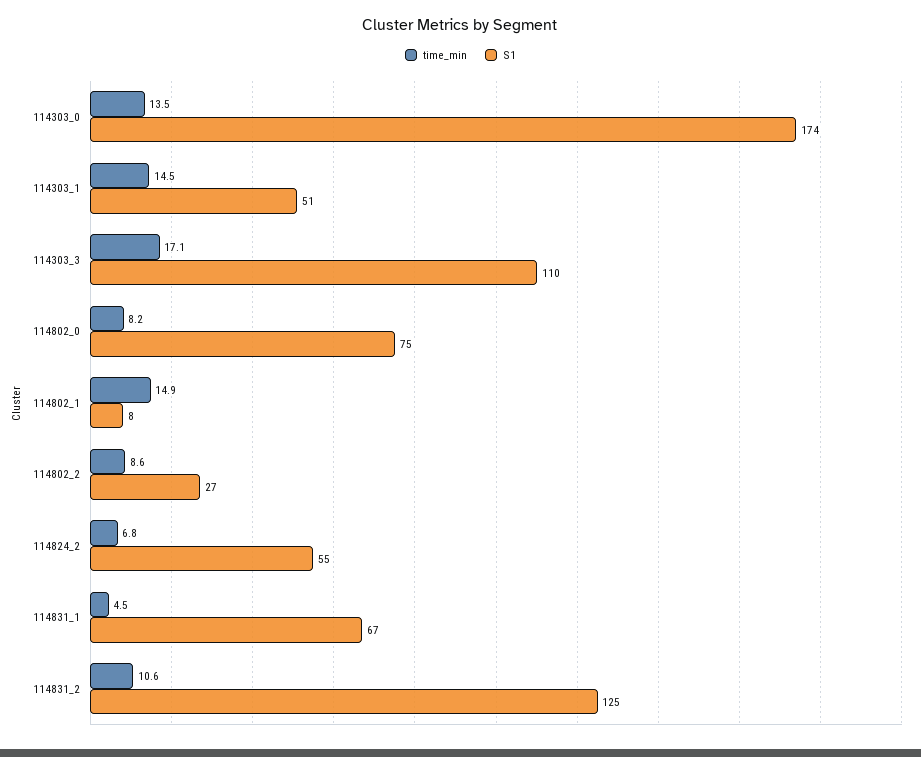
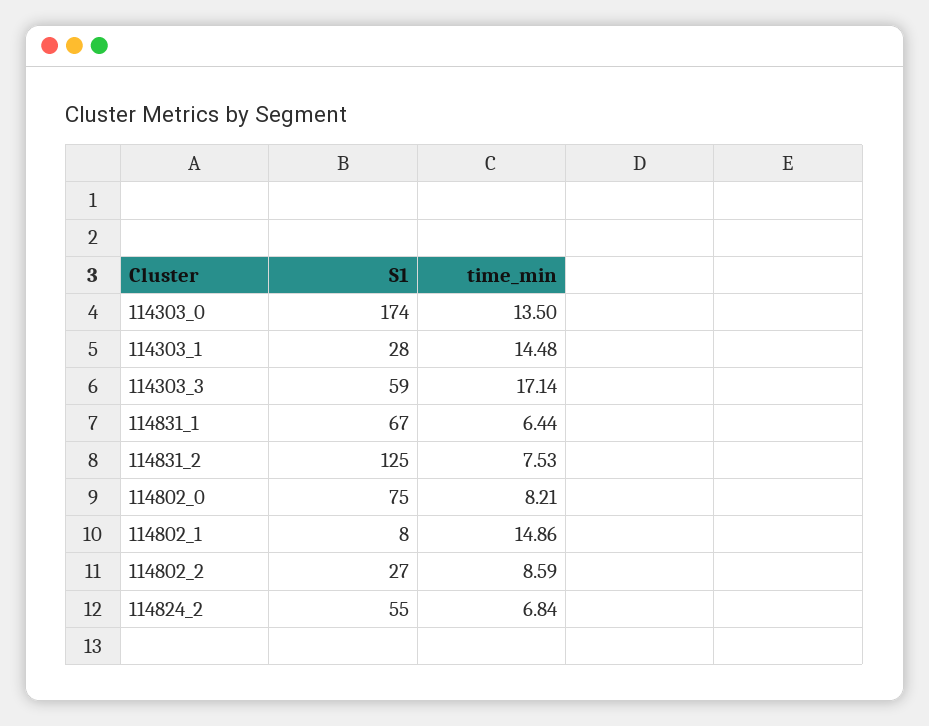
  {
    "time_min": {
      "114303_0": 13.5,
      "114303_1": 14.48,
      "114303_3": 17.14,
      "114802_0": 8.21,
      "114802_1": 14.86,
      "114802_2": 8.59,
      "114824_2": 6.84,
-     "114831_1": 4.5,
+     "114831_1": 6.44,
-     "114831_2": 10.6
+     "114831_2": 7.53
    },
    "S1": {
      "114303_0": 174,
-     "114303_1": 51,
+     "114303_1": 28,
-     "114303_3": 110,
+     "114303_3": 59,
      "114802_0": 75,
      "114802_1": 8,
      "114802_2": 27,
      "114824_2": 55,
      "114831_1": 67,
      "114831_2": 125
    }
  }

